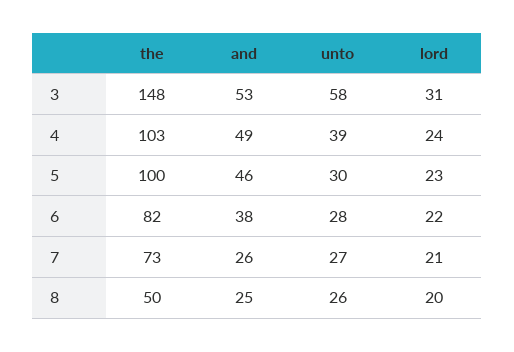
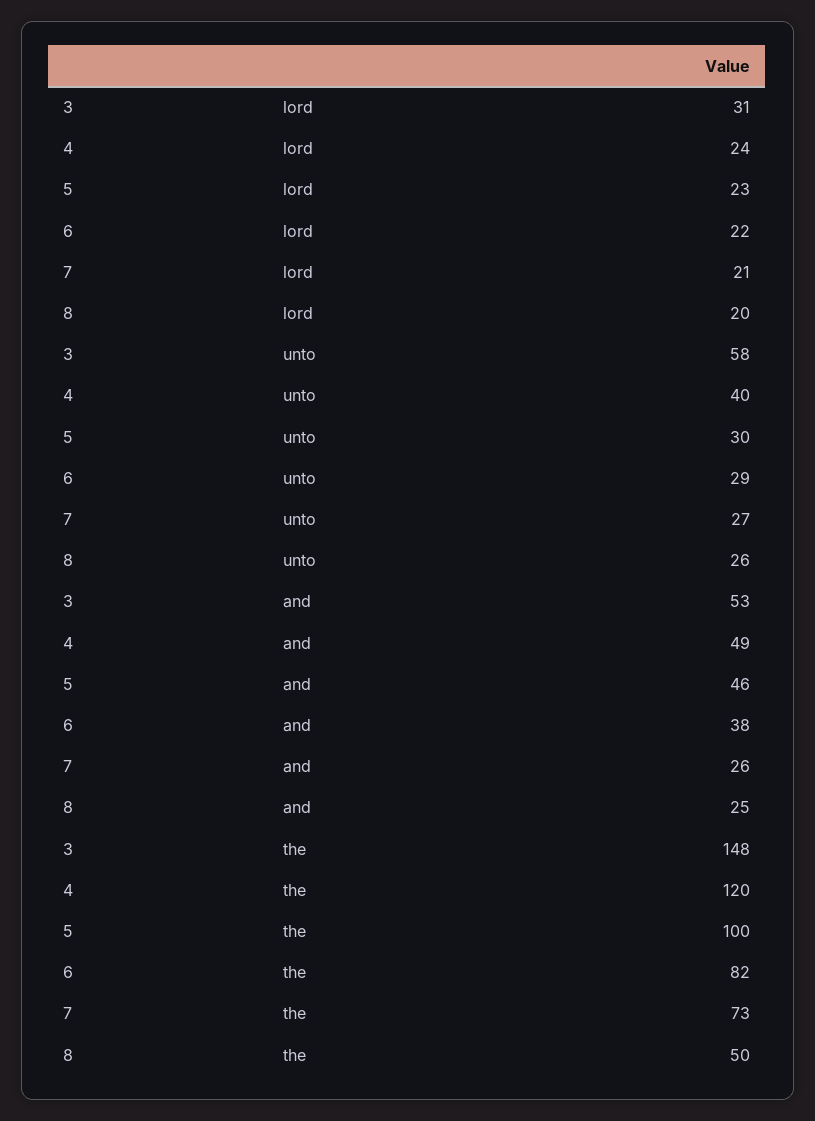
  {
    "the": {
      "3": 148,
-     "4": 103,
+     "4": 120,
      "5": 100,
      "6": 82,
      "7": 73,
      "8": 50
    },
    "and": {
      "3": 53,
      "4": 49,
      "5": 46,
      "6": 38,
      "7": 26,
      "8": 25
    },
    "unto": {
      "3": 58,
-     "4": 39,
+     "4": 40,
      "5": 30,
-     "6": 28,
+     "6": 29,
      "7": 27,
      "8": 26
    },
    "lord": {
      "3": 31,
      "4": 24,
      "5": 23,
      "6": 22,
      "7": 21,
      "8": 20
    }
  }

